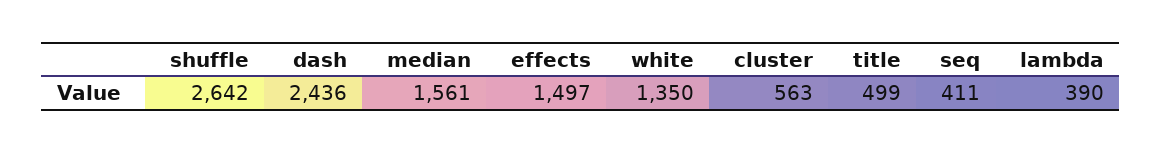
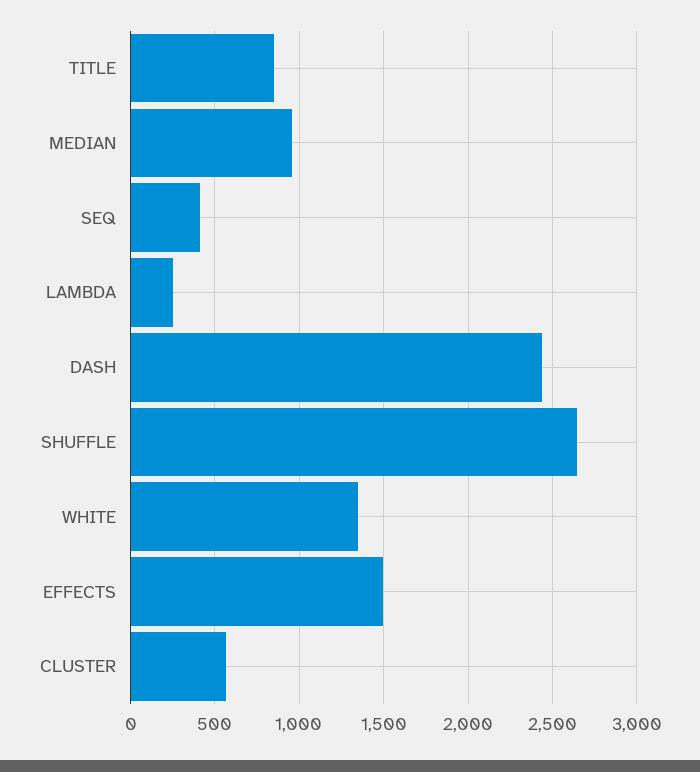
  {
    "shuffle": 2642,
    "dash": 2436,
-   "median": 1561,
+   "median": 950,
    "effects": 1497,
    "white": 1350,
    "cluster": 563,
-   "title": 499,
+   "title": 850,
    "seq": 411,
-   "lambda": 390
+   "lambda": 250
  }

